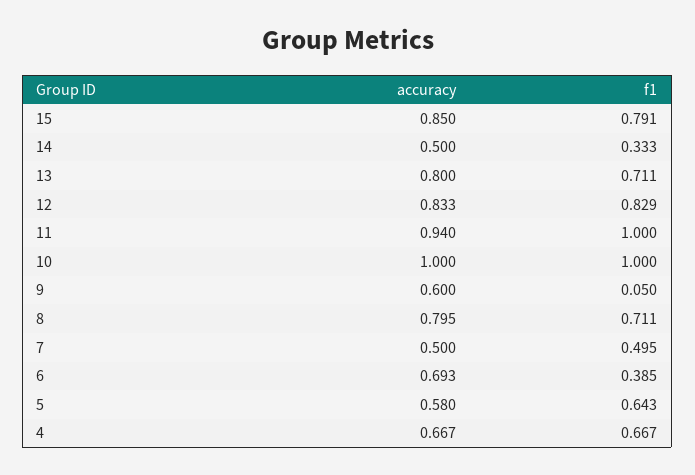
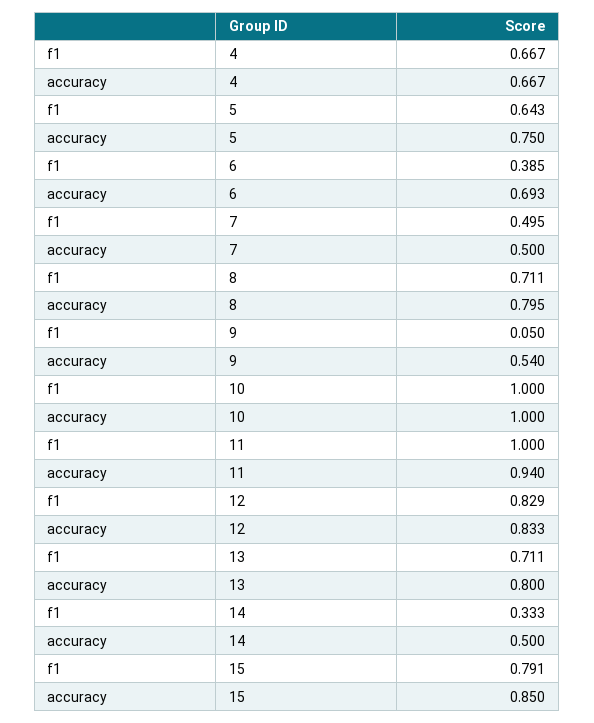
  {
    "accuracy": {
      "15": 0.85,
      "14": 0.5,
      "13": 0.8,
      "12": 0.833,
      "11": 0.94,
      "10": 1,
-     "9": 0.6,
+     "9": 0.54,
      "8": 0.795,
      "7": 0.5,
      "6": 0.693,
-     "5": 0.58,
+     "5": 0.75,
      "4": 0.667
    },
    "f1": {
      "15": 0.791,
      "14": 0.333,
      "13": 0.711,
      "12": 0.829,
      "11": 1,
      "10": 1,
      "9": 0.05,
      "8": 0.711,
      "7": 0.495,
      "6": 0.385,
      "5": 0.643,
      "4": 0.667
    }
  }

